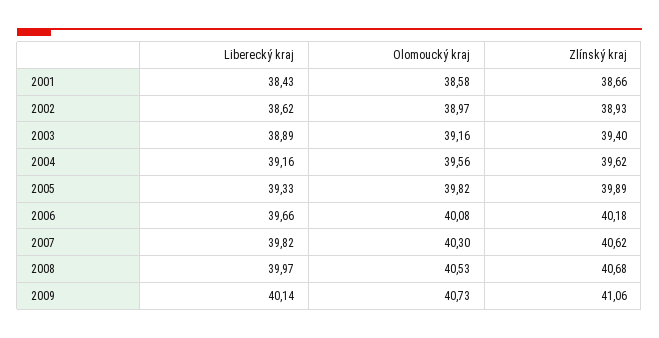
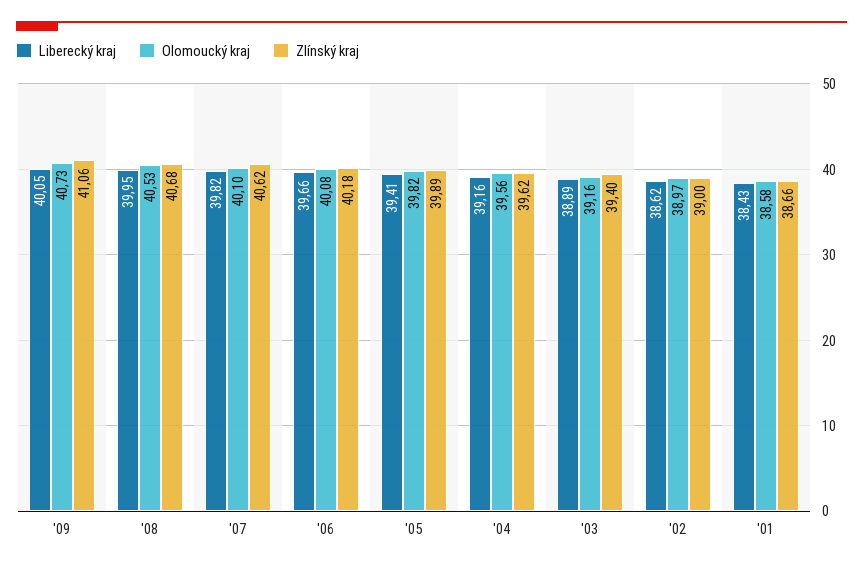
  {
    "Liberecký kraj": {
      "2001": 38.43,
      "2002": 38.62,
      "2003": 38.89,
      "2004": 39.16,
-     "2005": 39.33,
+     "2005": 39.41,
      "2006": 39.66,
      "2007": 39.82,
-     "2008": 39.97,
+     "2008": 39.95,
-     "2009": 40.14
+     "2009": 40.05
    },
    "Olomoucký kraj": {
      "2001": 38.58,
      "2002": 38.97,
      "2003": 39.16,
      "2004": 39.56,
      "2005": 39.82,
      "2006": 40.08,
-     "2007": 40.3,
+     "2007": 40.1,
      "2008": 40.53,
      "2009": 40.73
    },
    "Zlínský kraj": {
      "2001": 38.66,
-     "2002": 38.93,
+     "2002": 39,
      "2003": 39.4,
      "2004": 39.62,
      "2005": 39.89,
      "2006": 40.18,
      "2007": 40.62,
      "2008": 40.68,
      "2009": 41.06
    }
  }

